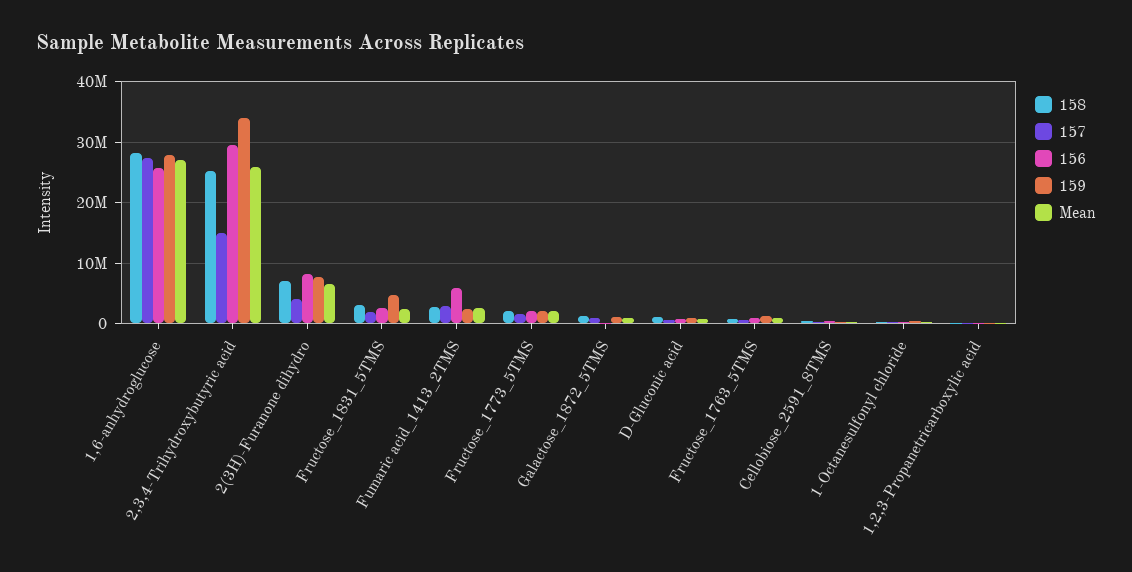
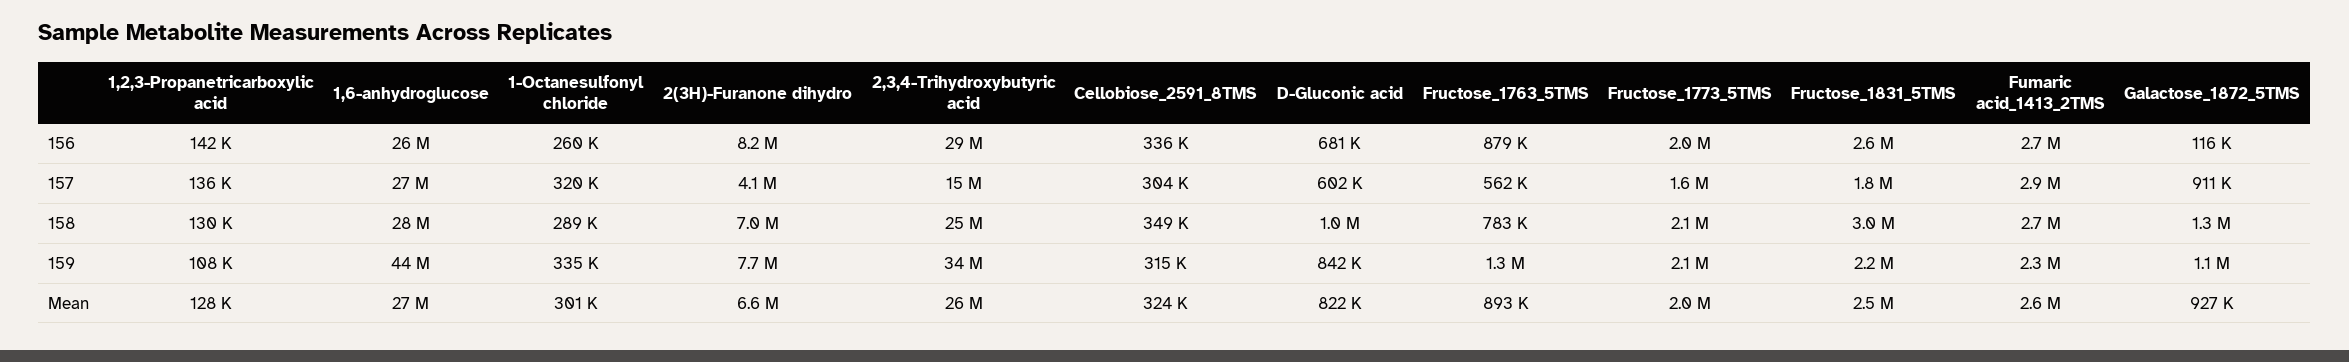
  {
    "158": {
      "1,6-anhydroglucose": 28000000,
      "2,3,4-Trihydroxybutyric acid": 25000000,
      "2(3H)-Furanone dihydro": 7000000,
      "Fructose_1831_5TMS": 3000000,
      "Fumaric acid_1413_2TMS": 2700000,
      "Fructose_1773_5TMS": 2100000,
      "Galactose_1872_5TMS": 1300000,
      "D-Gluconic acid": 1000000,
      "Fructose_1763_5TMS": 783000,
      "Cellobiose_2591_8TMS": 349000,
      "1-Octanesulfonyl chloride": 289000,
      "1,2,3-Propanetricarboxylic acid": 130000
    },
    "157": {
      "1,6-anhydroglucose": 27000000,
      "2,3,4-Trihydroxybutyric acid": 15000000,
      "2(3H)-Furanone dihydro": 4100000,
      "Fructose_1831_5TMS": 1800000,
      "Fumaric acid_1413_2TMS": 2900000,
      "Fructose_1773_5TMS": 1600000,
      "Galactose_1872_5TMS": 911000,
      "D-Gluconic acid": 602000,
      "Fructose_1763_5TMS": 562000,
      "Cellobiose_2591_8TMS": 304000,
      "1-Octanesulfonyl chloride": 320000,
      "1,2,3-Propanetricarboxylic acid": 136000
    },
    "156": {
      "1,6-anhydroglucose": 26000000,
      "2,3,4-Trihydroxybutyric acid": 29000000,
      "2(3H)-Furanone dihydro": 8200000,
      "Fructose_1831_5TMS": 2600000,
-     "Fumaric acid_1413_2TMS": 6000000,
+     "Fumaric acid_1413_2TMS": 2700000,
      "Fructose_1773_5TMS": 2000000,
      "Galactose_1872_5TMS": 116000,
      "D-Gluconic acid": 681000,
      "Fructose_1763_5TMS": 879000,
      "Cellobiose_2591_8TMS": 336000,
      "1-Octanesulfonyl chloride": 260000,
      "1,2,3-Propanetricarboxylic acid": 142000
    },
    "159": {
-     "1,6-anhydroglucose": 28000000,
+     "1,6-anhydroglucose": 44000000,
      "2,3,4-Trihydroxybutyric acid": 34000000,
      "2(3H)-Furanone dihydro": 7700000,
-     "Fructose_1831_5TMS": 5000000,
+     "Fructose_1831_5TMS": 2200000,
      "Fumaric acid_1413_2TMS": 2300000,
      "Fructose_1773_5TMS": 2100000,
      "Galactose_1872_5TMS": 1100000,
      "D-Gluconic acid": 842000,
      "Fructose_1763_5TMS": 1300000,
      "Cellobiose_2591_8TMS": 315000,
      "1-Octanesulfonyl chloride": 335000,
      "1,2,3-Propanetricarboxylic acid": 108000
    },
    "Mean": {
      "1,6-anhydroglucose": 27000000,
      "2,3,4-Trihydroxybutyric acid": 26000000,
      "2(3H)-Furanone dihydro": 6600000,
      "Fructose_1831_5TMS": 2500000,
      "Fumaric acid_1413_2TMS": 2600000,
      "Fructose_1773_5TMS": 2000000,
      "Galactose_1872_5TMS": 927000,
      "D-Gluconic acid": 822000,
      "Fructose_1763_5TMS": 893000,
      "Cellobiose_2591_8TMS": 324000,
      "1-Octanesulfonyl chloride": 301000,
      "1,2,3-Propanetricarboxylic acid": 128000
    }
  }

